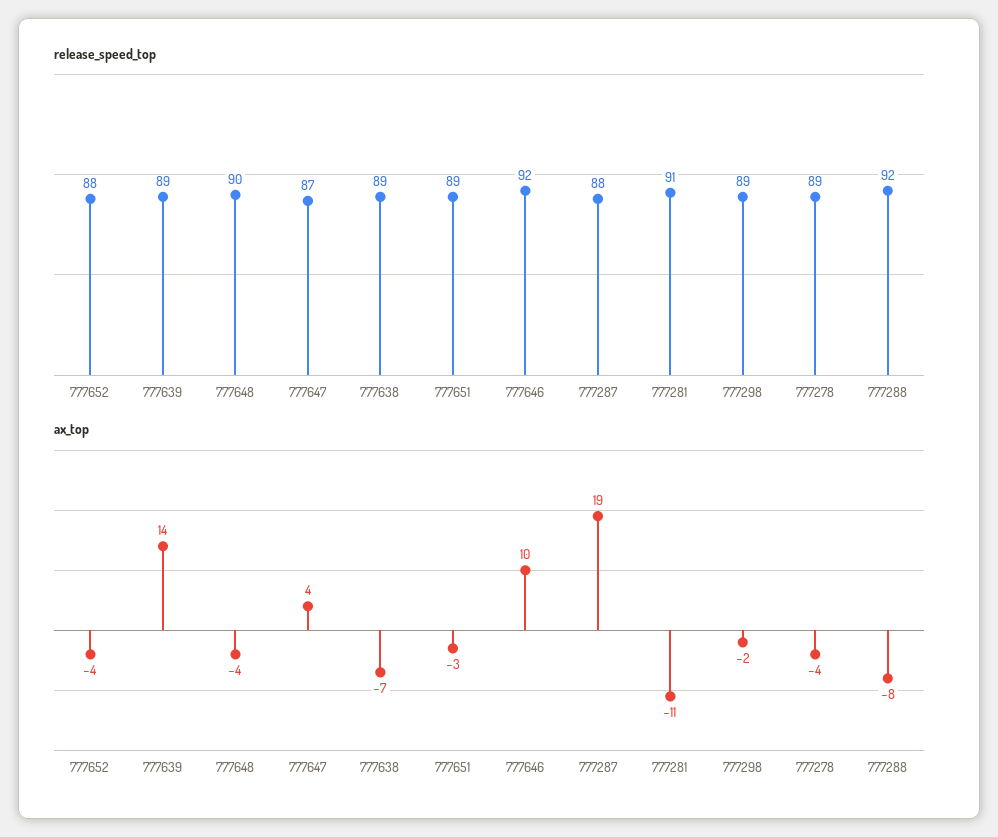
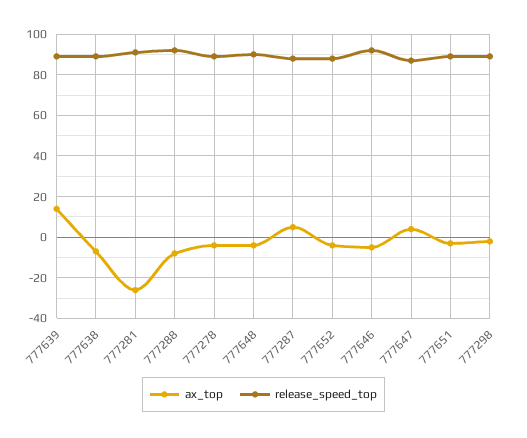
  {
    "release_speed_top": {
      "777652": 88,
      "777639": 89,
      "777648": 90,
      "777647": 87,
      "777638": 89,
      "777651": 89,
      "777646": 92,
      "777287": 88,
      "777281": 91,
      "777298": 89,
      "777278": 89,
      "777288": 92
    },
    "ax_top": {
      "777652": -4,
      "777639": 14,
      "777648": -4,
      "777647": 4,
      "777638": -7,
      "777651": -3,
-     "777646": 10,
+     "777646": -5,
-     "777287": 19,
+     "777287": 5,
-     "777281": -11,
+     "777281": -25,
      "777298": -2,
      "777278": -4,
      "777288": -8
    }
  }

